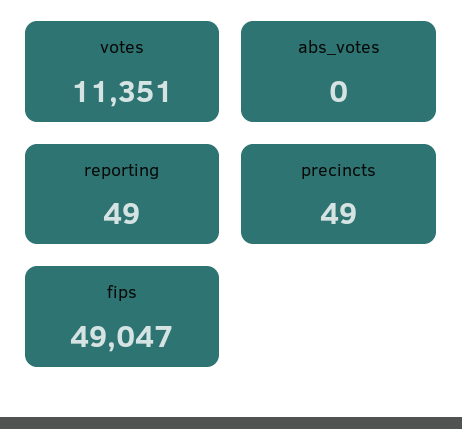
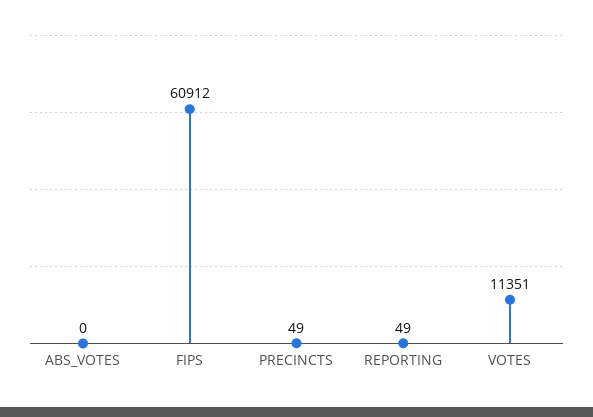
  {
    "votes": 11351,
    "abs_votes": 0,
    "reporting": 49,
    "precincts": 49,
-   "fips": 49047
+   "fips": 60912
  }

